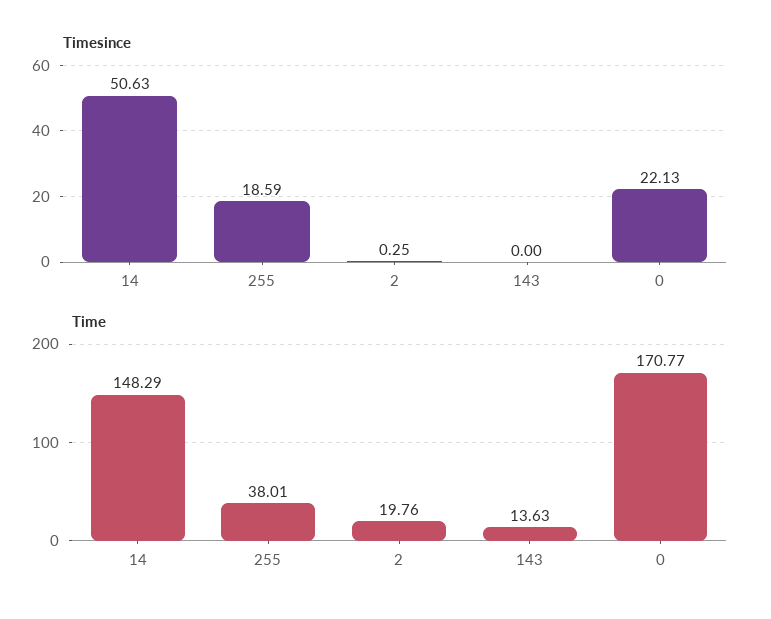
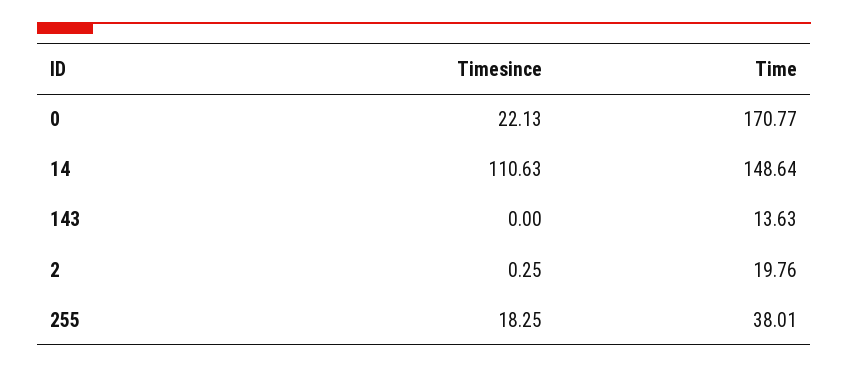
  {
    "Timesince": {
-     "14": 50.63,
+     "14": 110.63,
-     "255": 18.59,
+     "255": 18.25,
      "2": 0.25,
      "143": 0,
      "0": 22.13
    },
    "Time": {
-     "14": 148.29,
+     "14": 148.64,
      "255": 38.01,
      "2": 19.76,
      "143": 13.63,
      "0": 170.77
    }
  }

